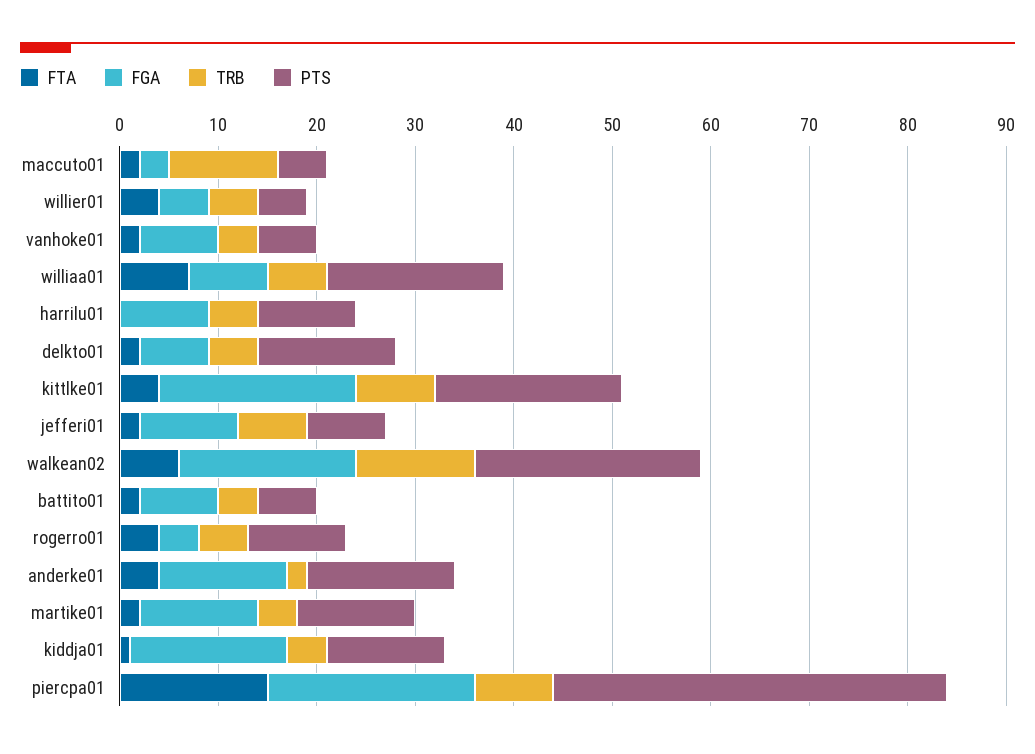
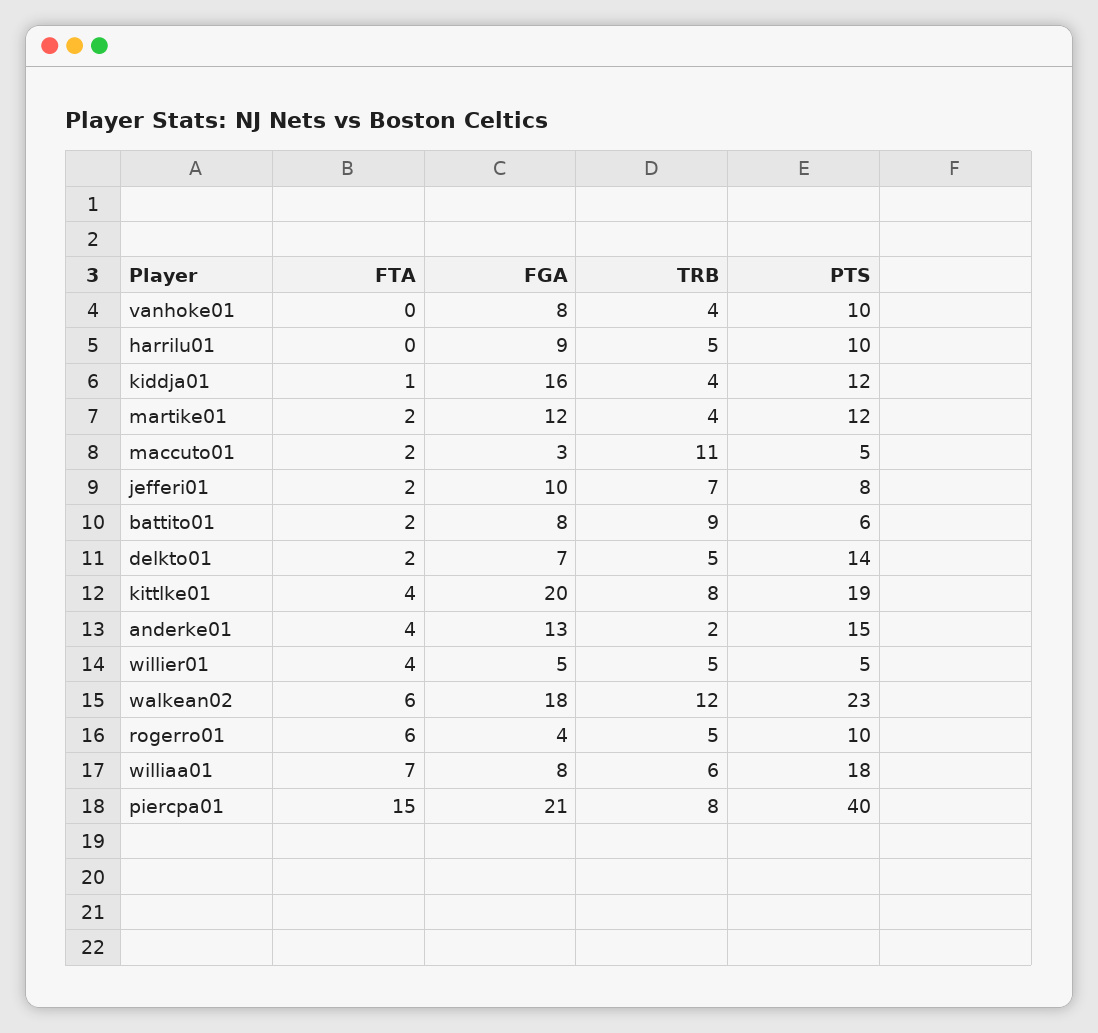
  {
    "FTA": {
      "maccuto01": 2,
      "willier01": 4,
-     "vanhoke01": 2,
+     "vanhoke01": 0,
      "williaa01": 7,
      "harrilu01": 0,
      "delkto01": 2,
      "kittlke01": 4,
      "jefferi01": 2,
      "walkean02": 6,
      "battito01": 2,
-     "rogerro01": 4,
+     "rogerro01": 6,
      "anderke01": 4,
      "martike01": 2,
      "kiddja01": 1,
      "piercpa01": 15
    },
    "FGA": {
      "maccuto01": 3,
      "willier01": 5,
      "vanhoke01": 8,
      "williaa01": 8,
      "harrilu01": 9,
      "delkto01": 7,
      "kittlke01": 20,
      "jefferi01": 10,
      "walkean02": 18,
      "battito01": 8,
      "rogerro01": 4,
      "anderke01": 13,
      "martike01": 12,
      "kiddja01": 16,
      "piercpa01": 21
    },
    "TRB": {
      "maccuto01": 11,
      "willier01": 5,
      "vanhoke01": 4,
      "williaa01": 6,
      "harrilu01": 5,
      "delkto01": 5,
      "kittlke01": 8,
      "jefferi01": 7,
      "walkean02": 12,
-     "battito01": 4,
+     "battito01": 9,
      "rogerro01": 5,
      "anderke01": 2,
      "martike01": 4,
      "kiddja01": 4,
      "piercpa01": 8
    },
    "PTS": {
      "maccuto01": 5,
      "willier01": 5,
-     "vanhoke01": 6,
+     "vanhoke01": 10,
      "williaa01": 18,
      "harrilu01": 10,
      "delkto01": 14,
      "kittlke01": 19,
      "jefferi01": 8,
      "walkean02": 23,
      "battito01": 6,
      "rogerro01": 10,
      "anderke01": 15,
      "martike01": 12,
      "kiddja01": 12,
      "piercpa01": 40
    }
  }

